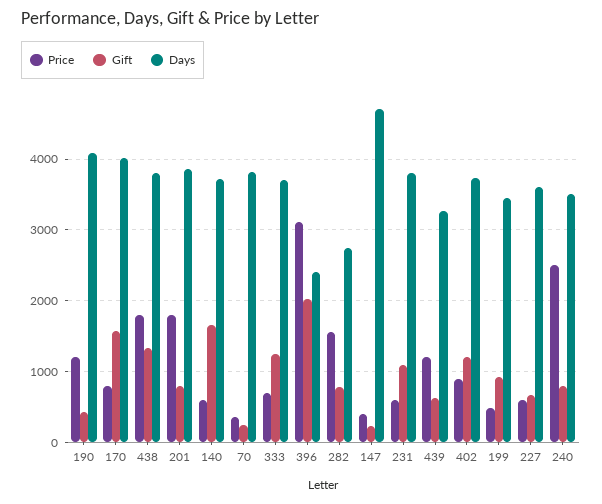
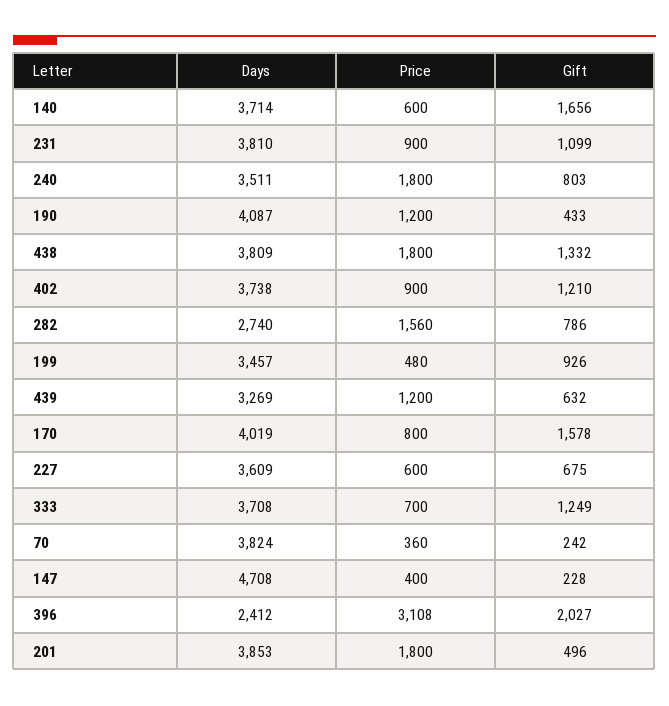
  {
    "Price": {
      "190": 1200,
      "170": 800,
      "438": 1800,
      "201": 1800,
      "140": 600,
      "70": 360,
      "333": 700,
      "396": 3108,
      "282": 1560,
      "147": 400,
-     "231": 600,
+     "231": 900,
      "439": 1200,
      "402": 900,
      "199": 480,
      "227": 600,
-     "240": 2500
+     "240": 1800
    },
    "Gift": {
      "190": 433,
      "170": 1578,
      "438": 1332,
-     "201": 800,
+     "201": 496,
      "140": 1656,
      "70": 242,
      "333": 1249,
      "396": 2027,
      "282": 786,
      "147": 228,
      "231": 1099,
      "439": 632,
      "402": 1210,
      "199": 926,
      "227": 675,
      "240": 803
    },
    "Days": {
      "190": 4087,
      "170": 4019,
      "438": 3809,
      "201": 3853,
      "140": 3714,
      "70": 3824,
      "333": 3708,
      "396": 2412,
      "282": 2740,
      "147": 4708,
      "231": 3810,
      "439": 3269,
      "402": 3738,
      "199": 3457,
      "227": 3609,
      "240": 3511
    }
  }

